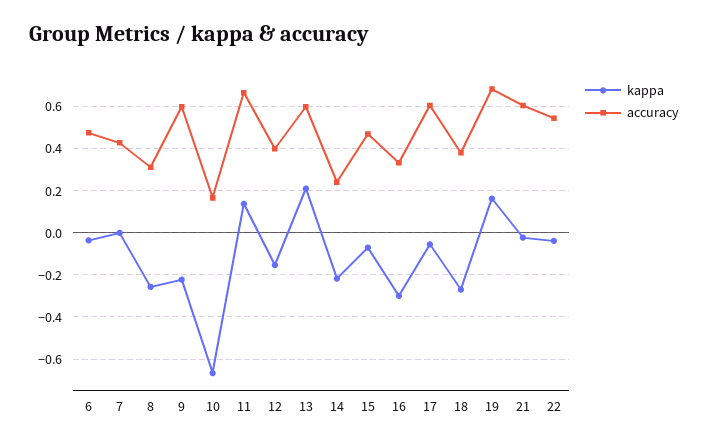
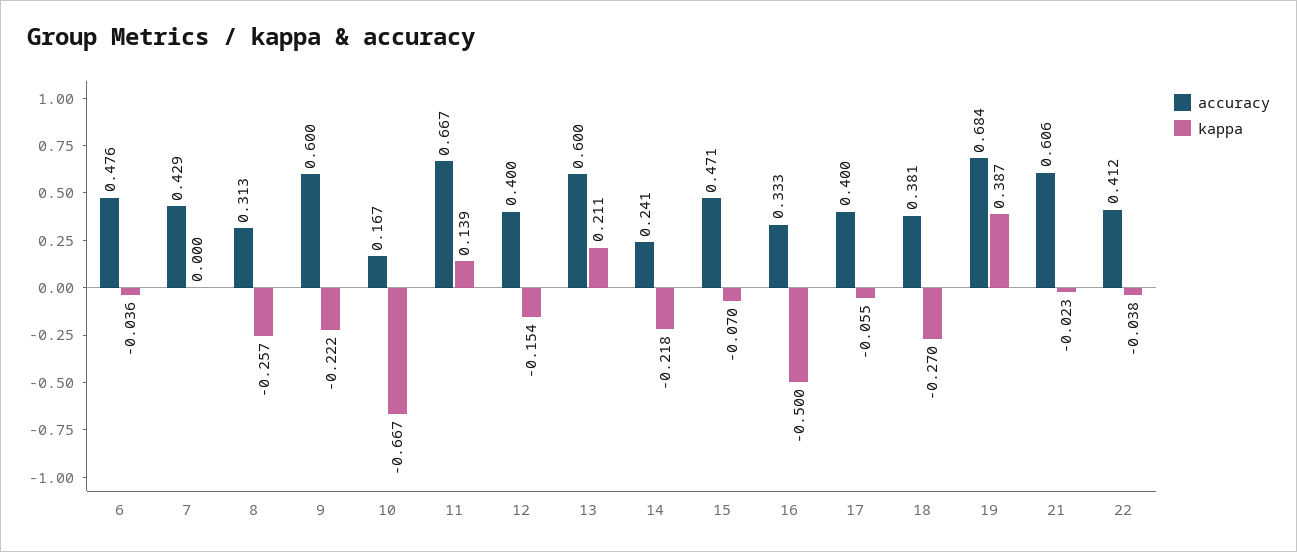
  {
    "kappa": {
      "6": -0.036,
      "7": 0,
      "8": -0.257,
      "9": -0.222,
      "10": -0.667,
      "11": 0.139,
      "12": -0.154,
      "13": 0.211,
      "14": -0.218,
      "15": -0.07,
-     "16": -0.3,
+     "16": -0.5,
      "17": -0.055,
      "18": -0.27,
-     "19": 0.15,
+     "19": 0.387,
      "21": -0.023,
      "22": -0.038
    },
    "accuracy": {
      "6": 0.476,
      "7": 0.429,
      "8": 0.313,
      "9": 0.6,
      "10": 0.167,
      "11": 0.667,
      "12": 0.4,
      "13": 0.6,
      "14": 0.241,
      "15": 0.471,
      "16": 0.333,
-     "17": 0.6,
+     "17": 0.4,
      "18": 0.381,
      "19": 0.684,
      "21": 0.606,
-     "22": 0.55
+     "22": 0.412
    }
  }

